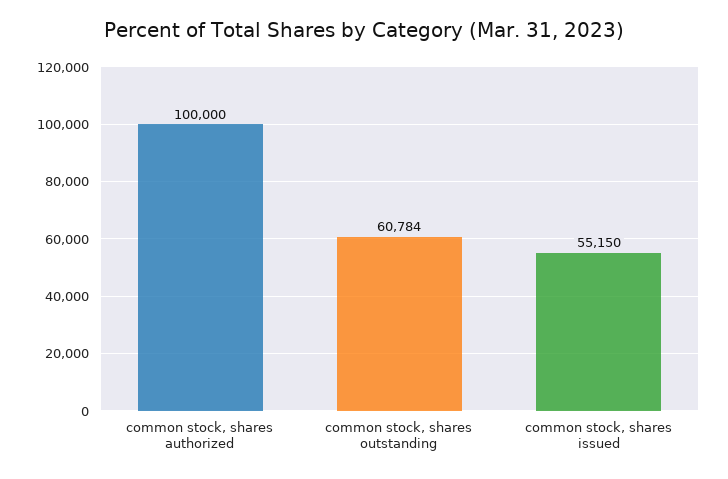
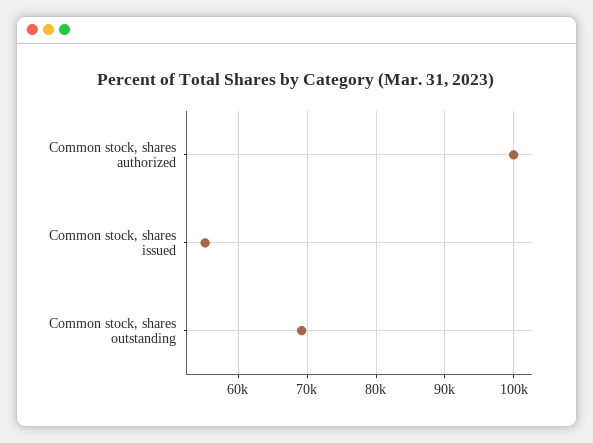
  {
    "common stock, shares authorized": 100000,
-   "common stock, shares outstanding": 60784,
+   "common stock, shares outstanding": 69000,
    "common stock, shares issued": 55150
  }

